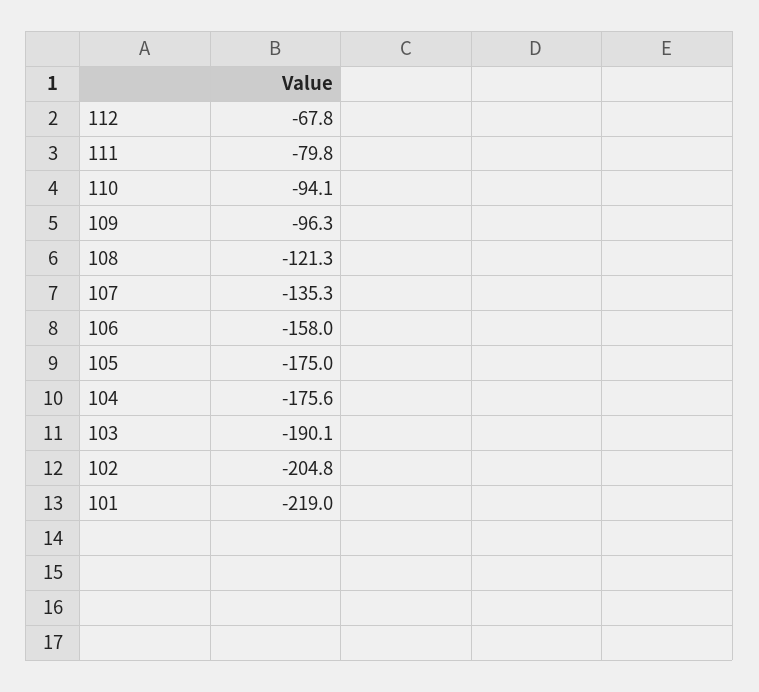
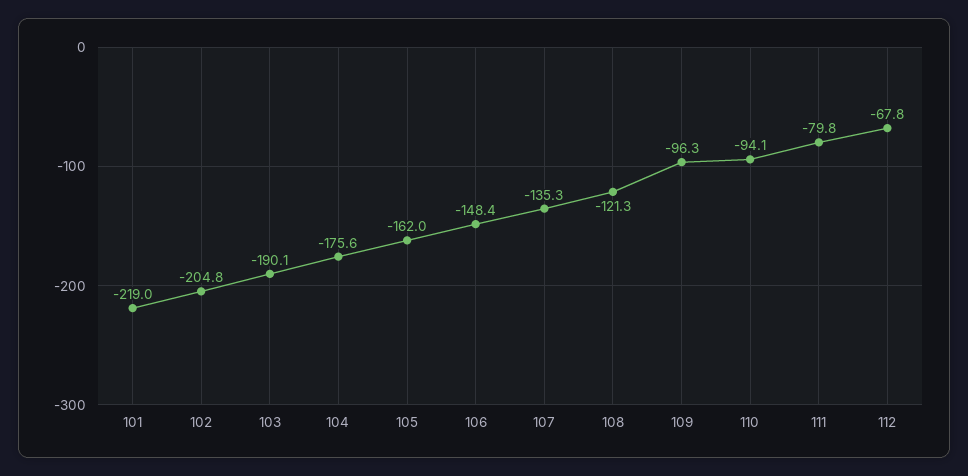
  {
    "112": -67.8,
    "111": -79.8,
    "110": -94.1,
    "109": -96.3,
    "108": -121.3,
    "107": -135.3,
-   "106": -158,
+   "106": -148.4,
-   "105": -175,
+   "105": -162,
    "104": -175.6,
    "103": -190.1,
    "102": -204.8,
    "101": -219
  }

